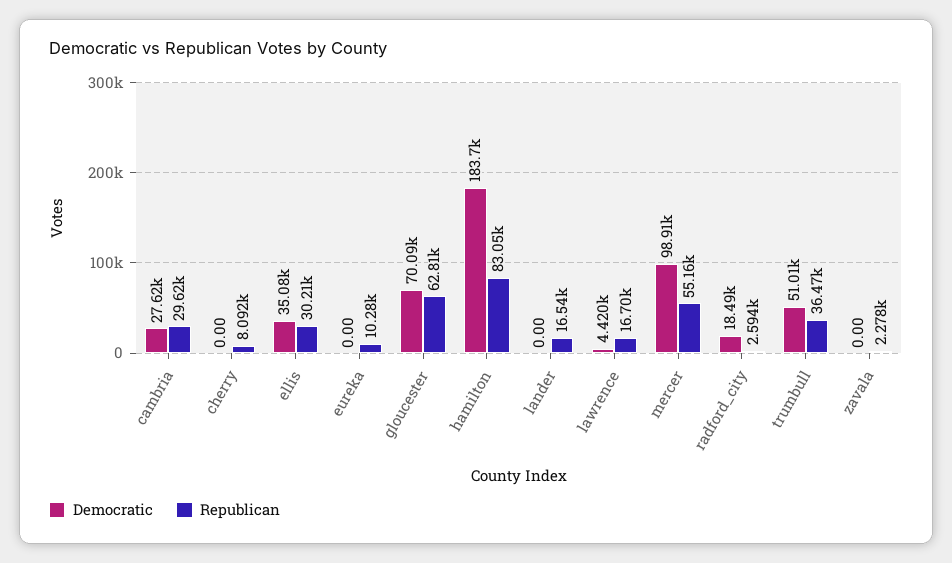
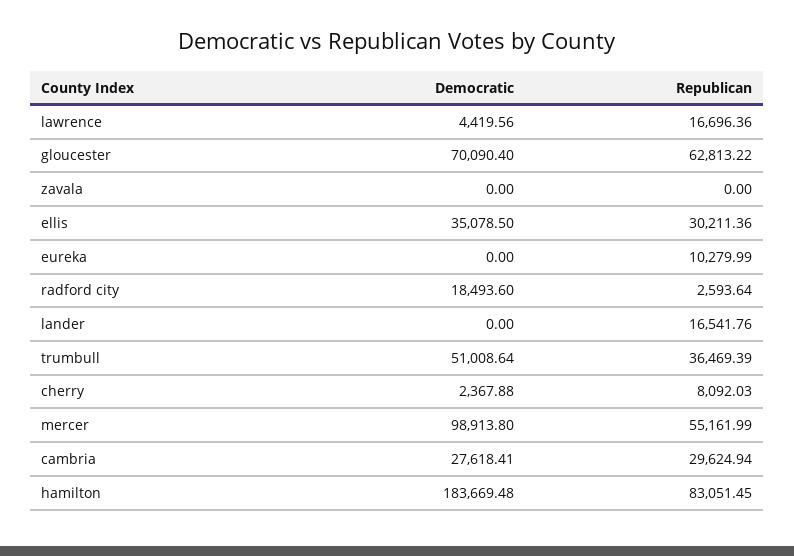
  {
    "Democratic": {
      "cambria": 27618.41,
-     "cherry": 0,
+     "cherry": 2367.88,
      "ellis": 35078.5,
      "eureka": 0,
      "gloucester": 70090.4,
      "hamilton": 183669.48,
      "lander": 0,
      "lawrence": 4419.56,
      "mercer": 98913.8,
      "radford_city": 18493.6,
      "trumbull": 51008.64,
      "zavala": 0
    },
    "Republican": {
      "cambria": 29624.94,
      "cherry": 8092.03,
      "ellis": 30211.36,
      "eureka": 10279.99,
      "gloucester": 62813.22,
      "hamilton": 83051.45,
      "lander": 16541.76,
      "lawrence": 16696.36,
      "mercer": 55161.99,
      "radford_city": 2593.64,
      "trumbull": 36469.39,
-     "zavala": 2278
+     "zavala": 0
    }
  }

